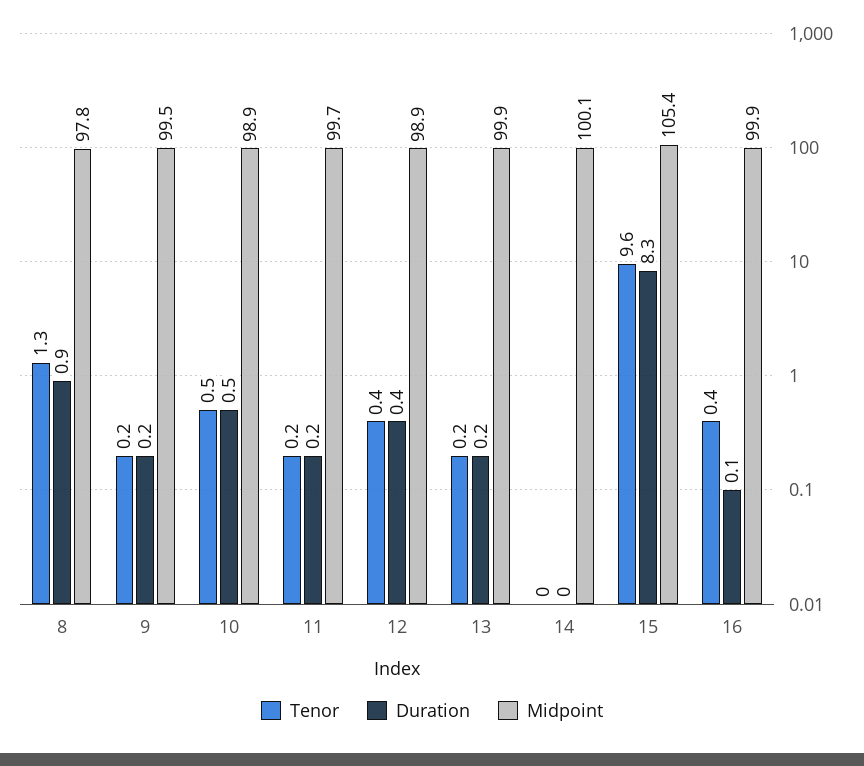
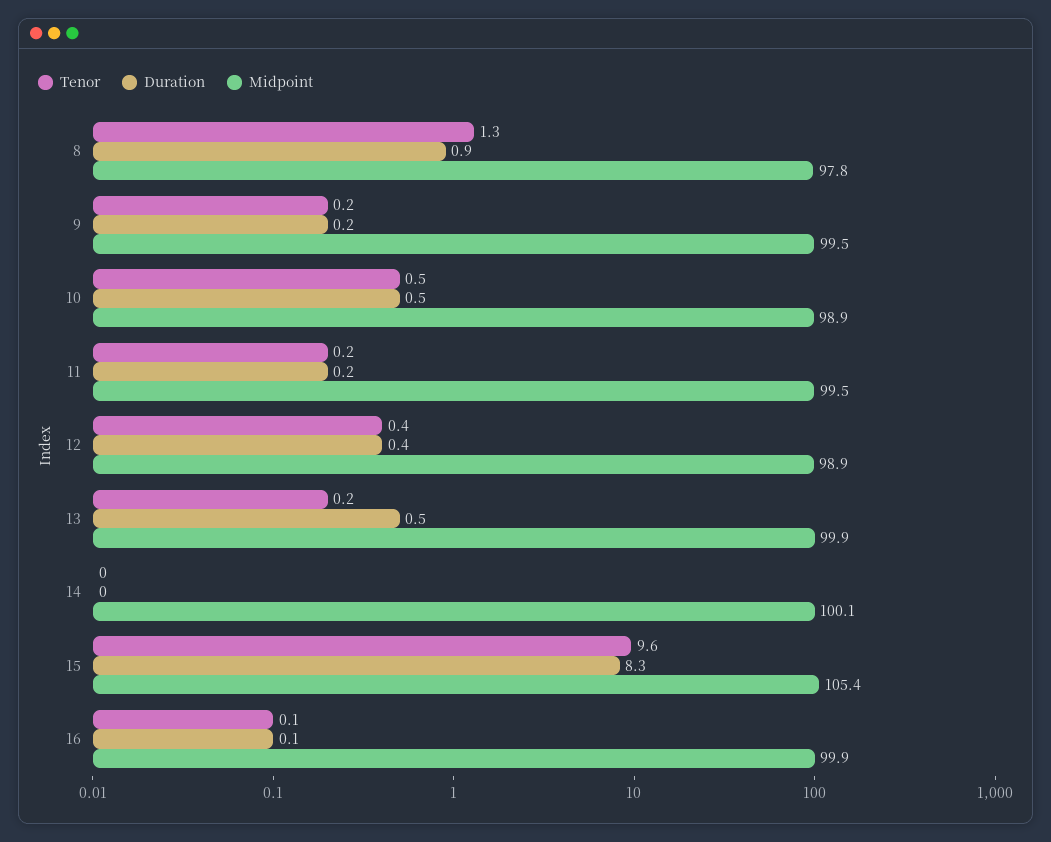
  {
    "Tenor": {
      "8": 1.3,
      "9": 0.2,
      "10": 0.5,
      "11": 0.2,
      "12": 0.4,
      "13": 0.2,
      "14": 0,
      "15": 9.6,
-     "16": 0.4
+     "16": 0.1
    },
    "Duration": {
      "8": 0.9,
      "9": 0.2,
      "10": 0.5,
      "11": 0.2,
      "12": 0.4,
-     "13": 0.2,
+     "13": 0.5,
      "14": 0,
      "15": 8.3,
      "16": 0.1
    },
    "Midpoint": {
      "8": 97.8,
      "9": 99.5,
      "10": 98.9,
-     "11": 99.7,
+     "11": 99.5,
      "12": 98.9,
      "13": 99.9,
      "14": 100.1,
      "15": 105.4,
      "16": 99.9
    }
  }

